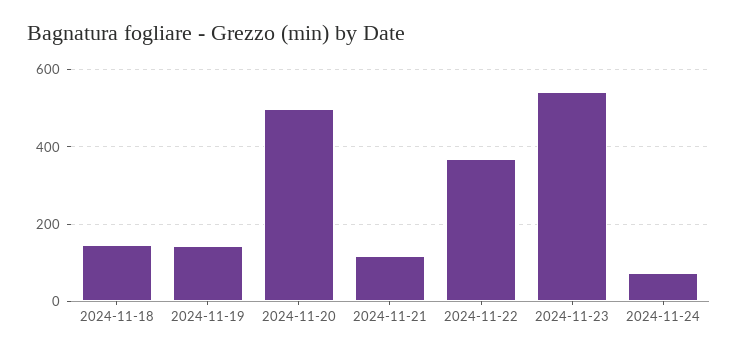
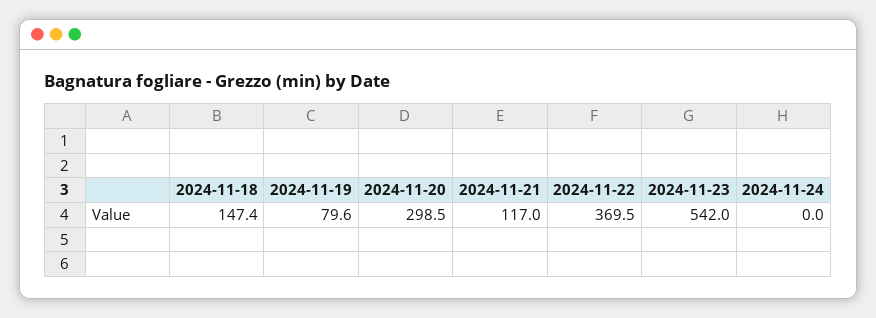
  {
    "2024-11-18": 147.4,
-   "2024-11-19": 140,
+   "2024-11-19": 79.6,
-   "2024-11-20": 500,
+   "2024-11-20": 298.5,
    "2024-11-21": 117,
    "2024-11-22": 369.5,
    "2024-11-23": 542,
-   "2024-11-24": 80
+   "2024-11-24": 0
  }

